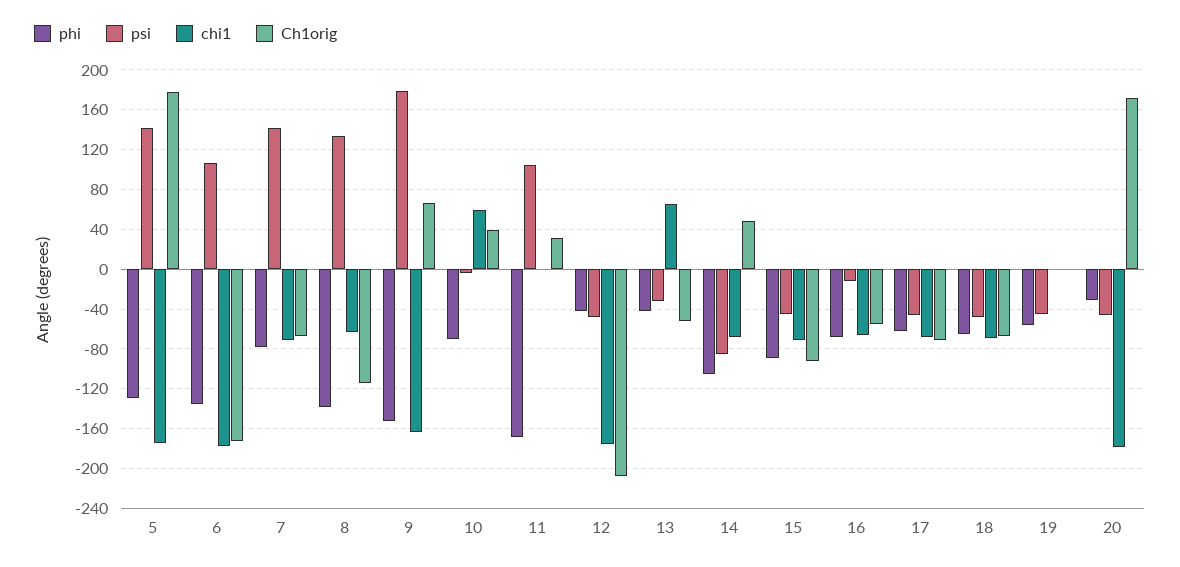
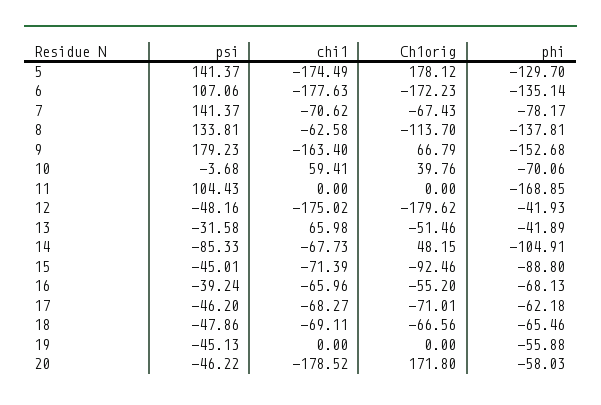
  {
    "phi": {
      "5": -129.7,
      "6": -135.14,
      "7": -78.17,
      "8": -137.81,
      "9": -152.68,
      "10": -70.06,
      "11": -168.85,
      "12": -41.93,
      "13": -41.89,
      "14": -104.91,
      "15": -88.8,
      "16": -68.13,
      "17": -62.18,
      "18": -65.46,
      "19": -55.88,
-     "20": -30
+     "20": -58.03
    },
    "psi": {
      "5": 141.37,
      "6": 107.06,
      "7": 141.37,
      "8": 133.81,
      "9": 179.23,
      "10": -3.68,
      "11": 104.43,
      "12": -48.16,
      "13": -31.58,
      "14": -85.33,
      "15": -45.01,
-     "16": -10,
+     "16": -39.24,
      "17": -46.2,
      "18": -47.86,
      "19": -45.13,
      "20": -46.22
    },
    "chi1": {
      "5": -174.49,
      "6": -177.63,
      "7": -70.62,
      "8": -62.58,
      "9": -163.4,
      "10": 59.41,
      "11": 0,
      "12": -175.02,
      "13": 65.98,
      "14": -67.73,
      "15": -71.39,
      "16": -65.96,
      "17": -68.27,
      "18": -69.11,
      "19": 0,
      "20": -178.52
    },
    "Ch1orig": {
      "5": 178.12,
      "6": -172.23,
      "7": -67.43,
      "8": -113.7,
      "9": 66.79,
      "10": 39.76,
-     "11": 30,
+     "11": 0,
-     "12": -210,
+     "12": -179.62,
      "13": -51.46,
      "14": 48.15,
      "15": -92.46,
      "16": -55.2,
      "17": -71.01,
      "18": -66.56,
      "19": 0,
      "20": 171.8
    }
  }

